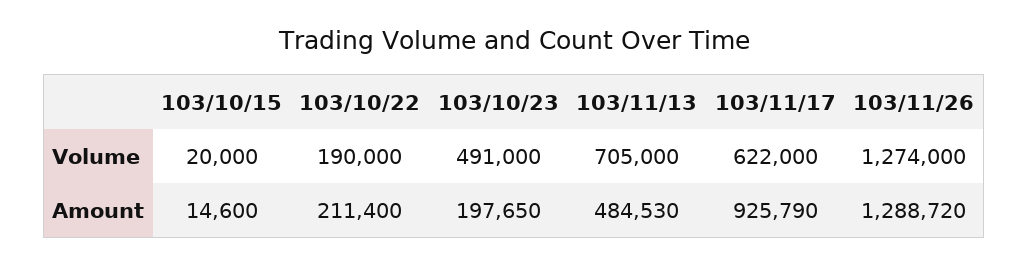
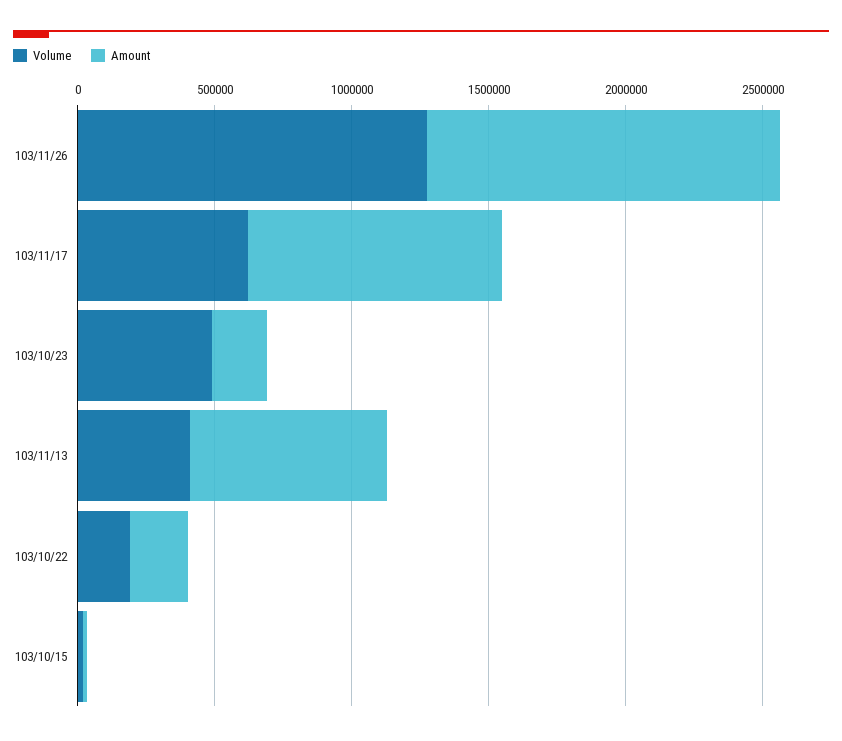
  {
    "Volume": {
      "103/10/15": 20000,
      "103/10/22": 190000,
      "103/10/23": 491000,
-     "103/11/13": 705000,
+     "103/11/13": 400000,
      "103/11/17": 622000,
      "103/11/26": 1274000
    },
    "Amount": {
      "103/10/15": 14600,
      "103/10/22": 211400,
      "103/10/23": 197650,
-     "103/11/13": 484530,
+     "103/11/13": 700000,
      "103/11/17": 925790,
      "103/11/26": 1288720
    }
  }

